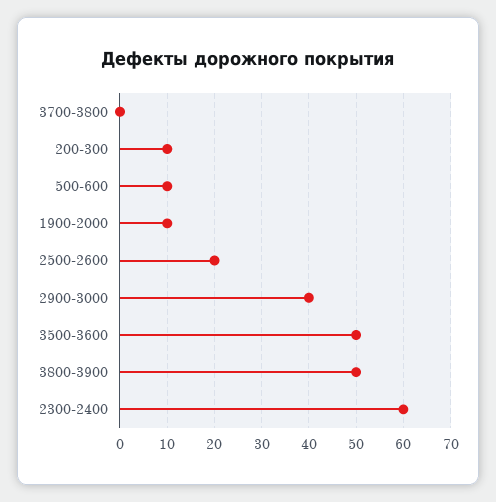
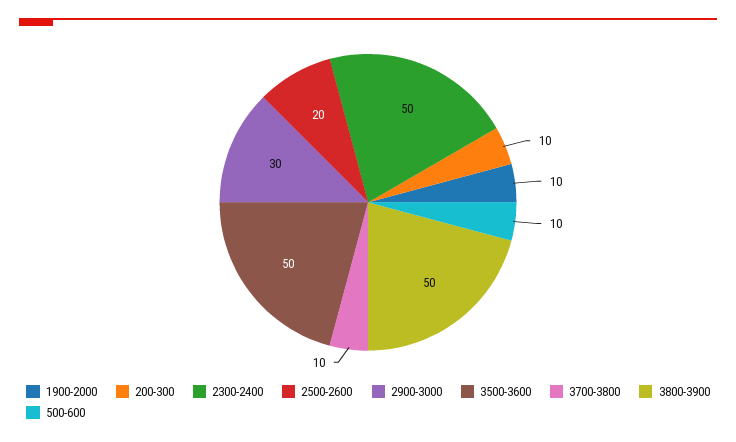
  {
-   "3700-3800": 0,
+   "3700-3800": 10,
    "200-300": 10,
    "500-600": 10,
    "1900-2000": 10,
    "2500-2600": 20,
-   "2900-3000": 40,
+   "2900-3000": 30,
    "3500-3600": 50,
    "3800-3900": 50,
-   "2300-2400": 60
+   "2300-2400": 50
  }

